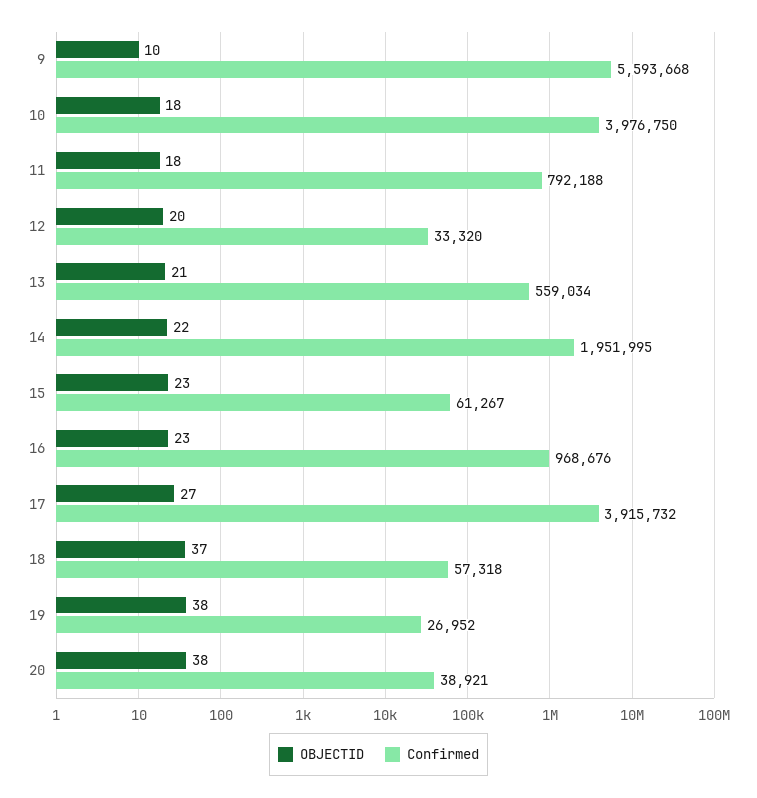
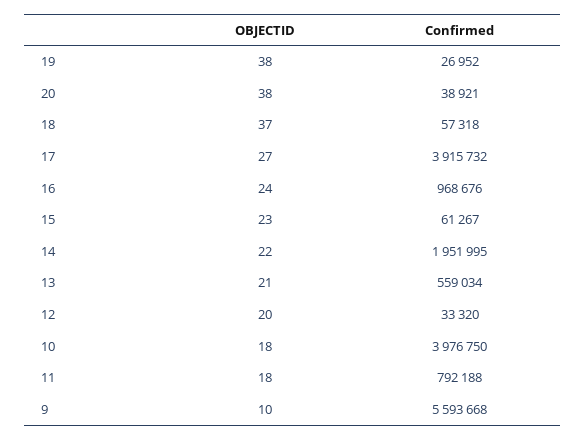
  {
    "OBJECTID": {
      "9": 10,
      "10": 18,
      "11": 18,
      "12": 20,
      "13": 21,
      "14": 22,
      "15": 23,
-     "16": 23,
+     "16": 24,
      "17": 27,
      "18": 37,
      "19": 38,
      "20": 38
    },
    "Confirmed": {
      "9": 5593668,
      "10": 3976750,
      "11": 792188,
      "12": 33320,
      "13": 559034,
      "14": 1951995,
      "15": 61267,
      "16": 968676,
      "17": 3915732,
      "18": 57318,
      "19": 26952,
      "20": 38921
    }
  }

